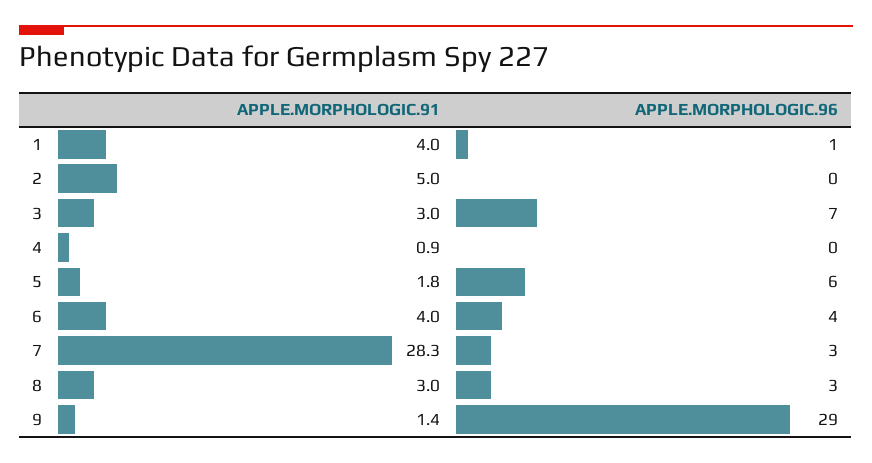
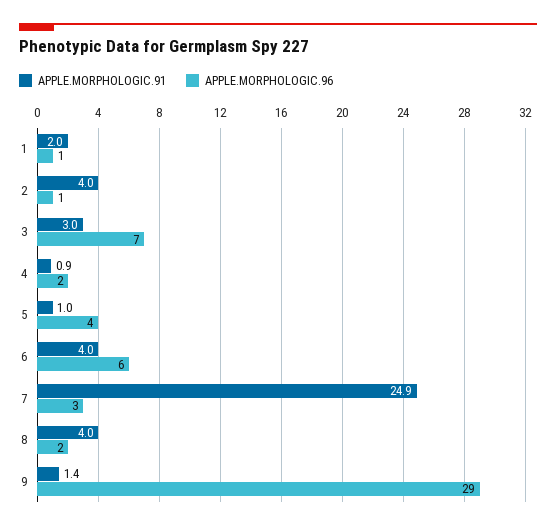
  {
    "APPLE.MORPHOLOGIC.91": {
-     "1": 4,
+     "1": 2,
-     "2": 5,
+     "2": 4,
      "3": 3,
      "4": 0.9,
-     "5": 1.8,
+     "5": 1,
      "6": 4,
-     "7": 28.3,
+     "7": 24.9,
-     "8": 3,
+     "8": 4,
      "9": 1.4
    },
    "APPLE.MORPHOLOGIC.96": {
      "1": 1,
-     "2": 0,
+     "2": 1,
      "3": 7,
-     "4": 0,
+     "4": 2,
-     "5": 6,
+     "5": 4,
-     "6": 4,
+     "6": 6,
      "7": 3,
-     "8": 3,
+     "8": 2,
      "9": 29
    }
  }

